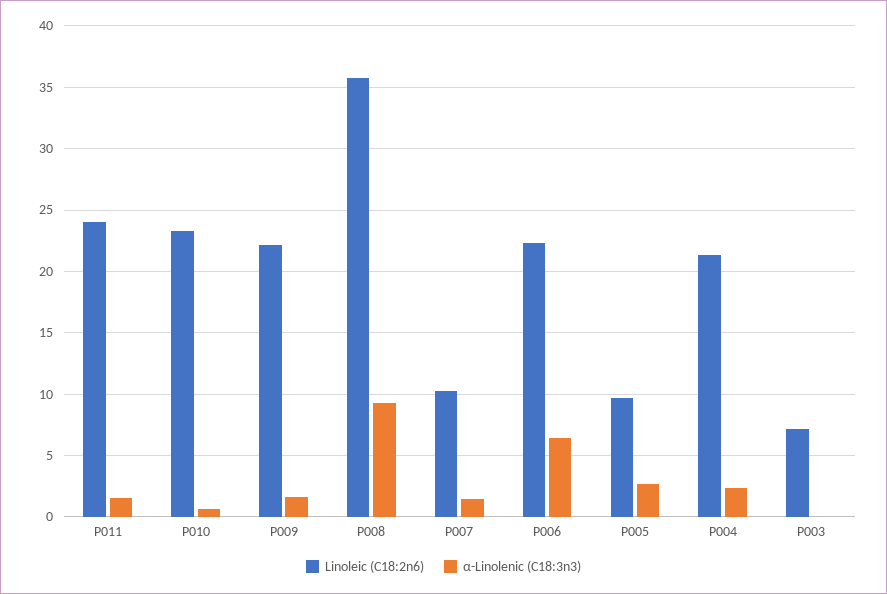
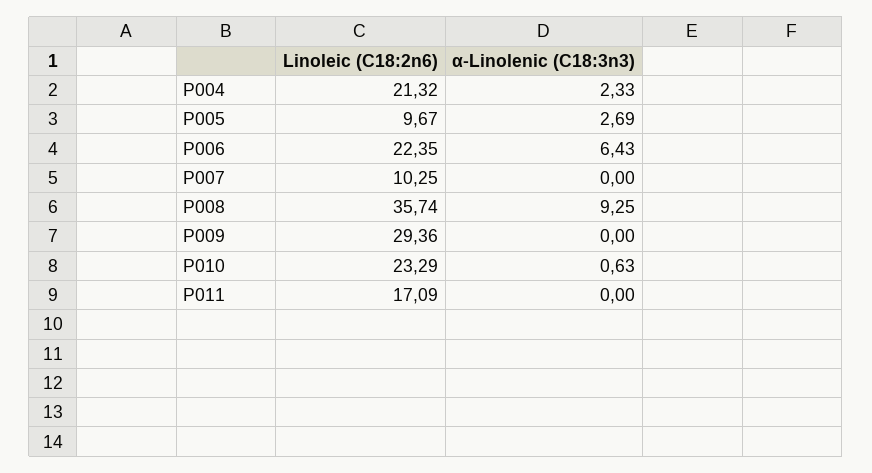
  {
    "Linoleic (C18:2n6)": {
-     "P011": 24,
+     "P011": 17.09,
      "P010": 23.29,
-     "P009": 22,
+     "P009": 29.36,
      "P008": 35.74,
      "P007": 10.25,
      "P006": 22.35,
      "P005": 9.67,
-     "P004": 21.32,
+     "P004": 21.32
-     "P003": 7
    },
    "α-Linolenic (C18:3n3)": {
-     "P011": 1.5,
+     "P011": 0,
      "P010": 0.63,
-     "P009": 1.5,
+     "P009": 0,
      "P008": 9.25,
-     "P007": 1.5,
+     "P007": 0,
      "P006": 6.43,
      "P005": 2.69,
-     "P004": 2.33,
+     "P004": 2.33
-     "P003": 0
    }
  }

